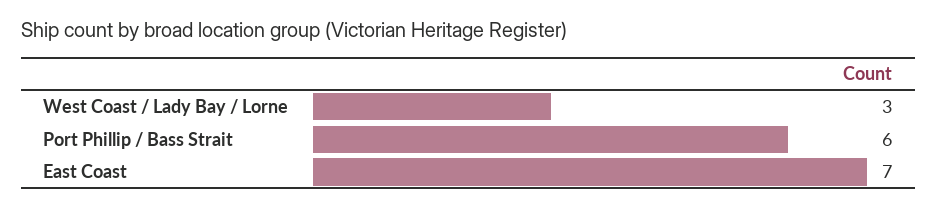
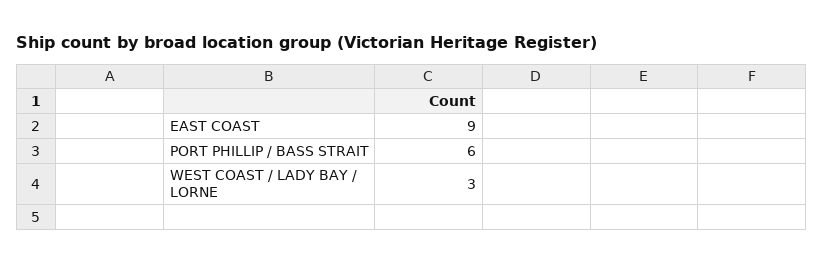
  {
    "West Coast / Lady Bay / Lorne": 3,
    "Port Phillip / Bass Strait": 6,
-   "East Coast": 7
+   "East Coast": 9
  }

